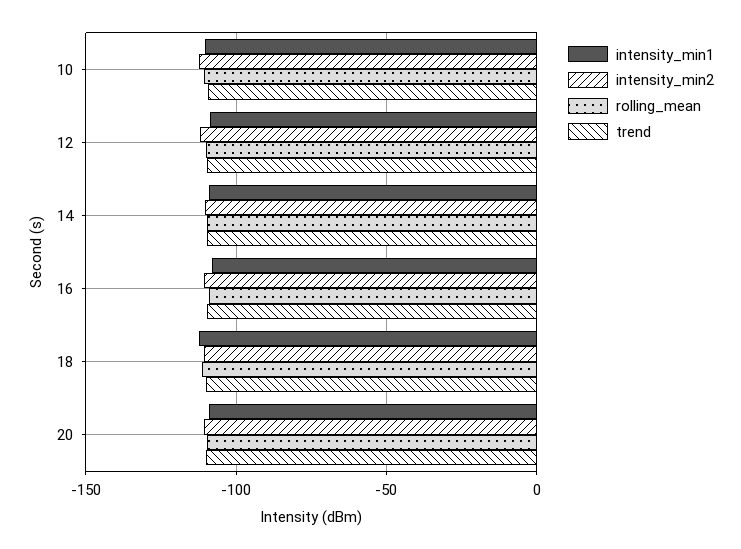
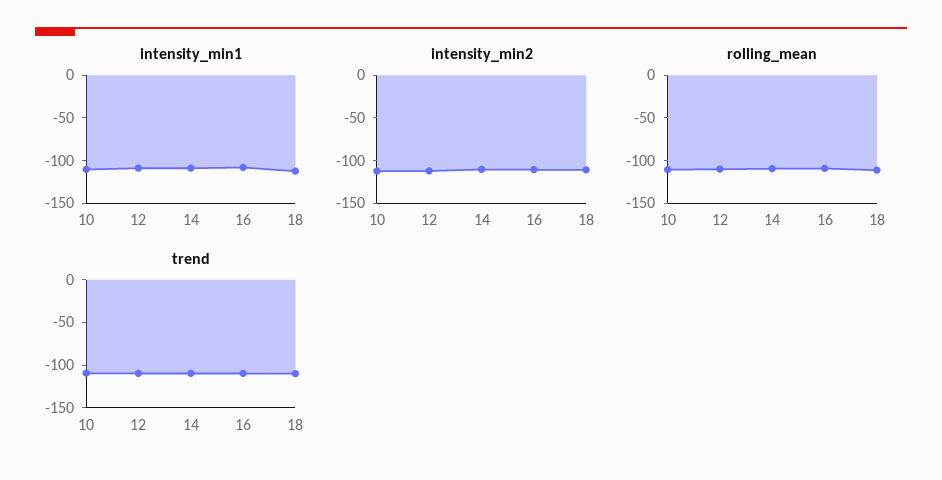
  {
    "intensity_min1": {
      "10": -110,
      "12": -110,
      "14": -110,
      "16": -110,
-     "18": -110,
+     "18": -110
-     "20": -110
    },
    "intensity_min2": {
      "10": -110,
      "12": -110,
      "14": -110,
      "16": -110,
-     "18": -110,
+     "18": -110
-     "20": -110
    },
    "rolling_mean": {
      "10": -110,
      "12": -110,
      "14": -110,
      "16": -110,
-     "18": -110,
+     "18": -110
-     "20": -110
    },
    "trend": {
      "10": -110,
      "12": -110,
      "14": -110,
      "16": -110,
-     "18": -110,
+     "18": -110
-     "20": -110
    }
  }

